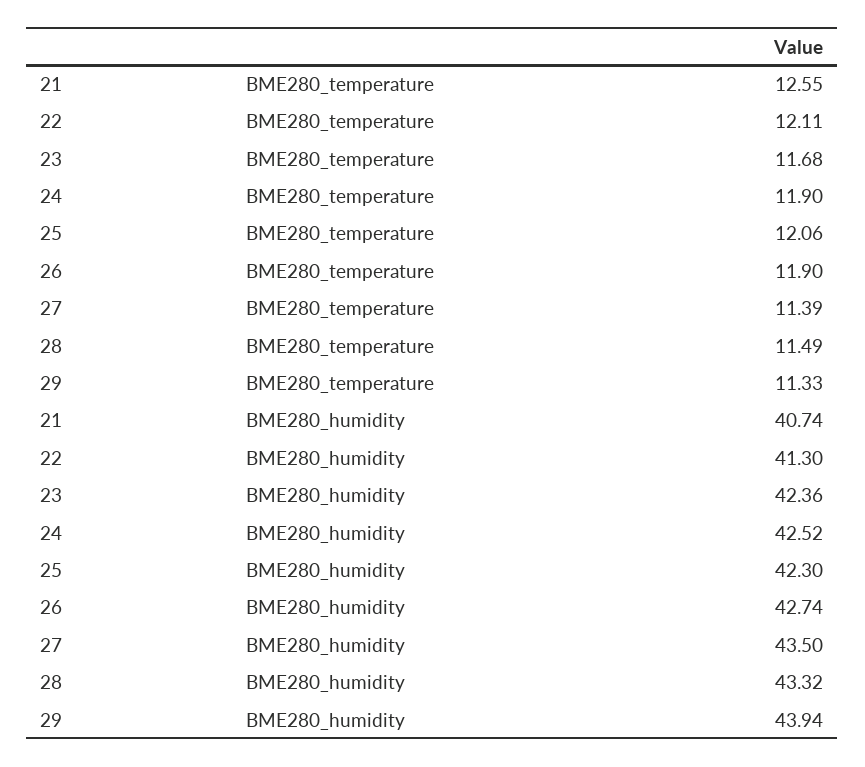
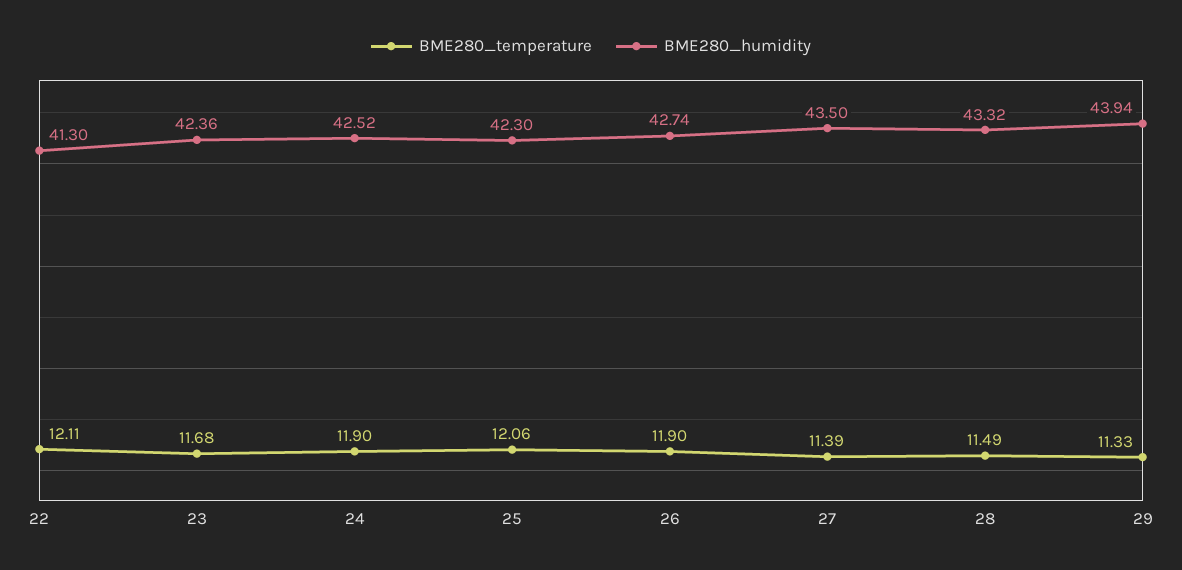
  {
    "BME280_temperature": {
-     "21": 12.55,
      "22": 12.11,
      "23": 11.68,
      "24": 11.9,
      "25": 12.06,
      "26": 11.9,
      "27": 11.39,
      "28": 11.49,
      "29": 11.33
    },
    "BME280_humidity": {
-     "21": 40.74,
      "22": 41.3,
      "23": 42.36,
      "24": 42.52,
      "25": 42.3,
      "26": 42.74,
      "27": 43.5,
      "28": 43.32,
      "29": 43.94
    }
  }

